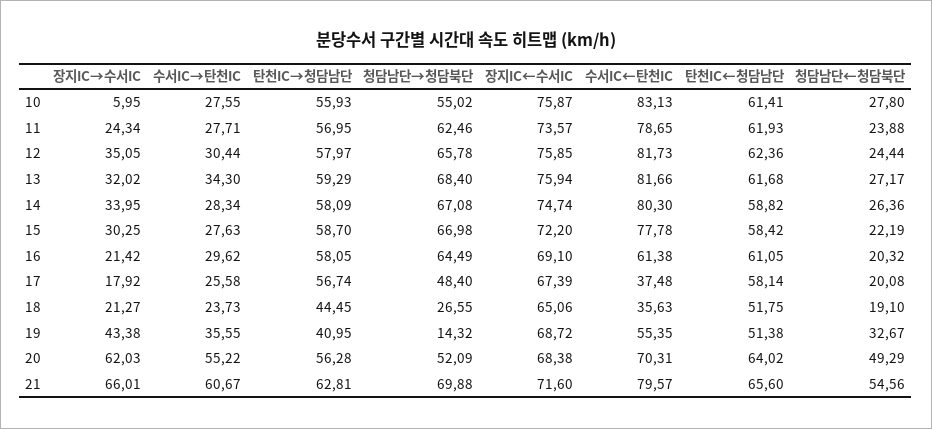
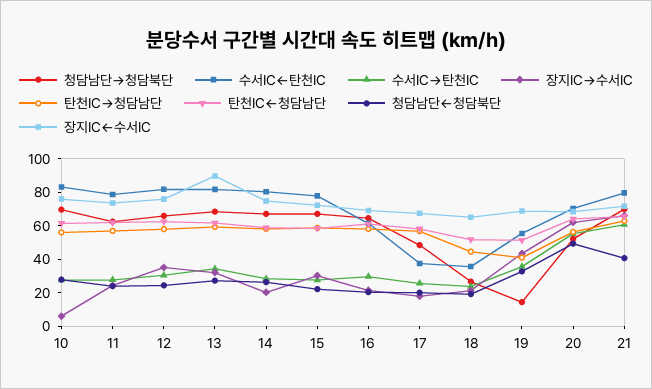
  {
    "장지IC→수서IC": {
      "10": 5.95,
      "11": 24.34,
      "12": 35.05,
      "13": 32.02,
-     "14": 33.95,
+     "14": 20,
      "15": 30.25,
      "16": 21.42,
      "17": 17.92,
      "18": 21.27,
      "19": 43.38,
      "20": 62.03,
      "21": 66.01
    },
    "수서IC→탄천IC": {
      "10": 27.55,
      "11": 27.71,
      "12": 30.44,
      "13": 34.3,
      "14": 28.34,
      "15": 27.63,
      "16": 29.62,
      "17": 25.58,
      "18": 23.73,
      "19": 35.55,
      "20": 55.22,
      "21": 60.67
    },
    "탄천IC→청담남단": {
      "10": 55.93,
      "11": 56.95,
      "12": 57.97,
      "13": 59.29,
      "14": 58.09,
      "15": 58.7,
      "16": 58.05,
      "17": 56.74,
      "18": 44.45,
      "19": 40.95,
      "20": 56.28,
      "21": 62.81
    },
    "청담남단→청담북단": {
-     "10": 55.02,
+     "10": 70,
      "11": 62.46,
      "12": 65.78,
      "13": 68.4,
      "14": 67.08,
      "15": 66.98,
      "16": 64.49,
      "17": 48.4,
      "18": 26.55,
      "19": 14.32,
      "20": 52.09,
      "21": 69.88
    },
    "장지IC←수서IC": {
      "10": 75.87,
      "11": 73.57,
      "12": 75.85,
-     "13": 75.94,
+     "13": 90,
      "14": 74.74,
      "15": 72.2,
      "16": 69.1,
      "17": 67.39,
      "18": 65.06,
      "19": 68.72,
      "20": 68.38,
      "21": 71.6
    },
    "수서IC←탄천IC": {
      "10": 83.13,
      "11": 78.65,
      "12": 81.73,
      "13": 81.66,
      "14": 80.3,
      "15": 77.78,
      "16": 61.38,
      "17": 37.48,
      "18": 35.63,
      "19": 55.35,
      "20": 70.31,
      "21": 79.57
    },
    "탄천IC←청담남단": {
      "10": 61.41,
      "11": 61.93,
      "12": 62.36,
      "13": 61.68,
      "14": 58.82,
      "15": 58.42,
      "16": 61.05,
      "17": 58.14,
      "18": 51.75,
      "19": 51.38,
      "20": 64.02,
      "21": 65.6
    },
    "청담남단←청담북단": {
      "10": 27.8,
      "11": 23.88,
      "12": 24.44,
      "13": 27.17,
      "14": 26.36,
      "15": 22.19,
      "16": 20.32,
      "17": 20.08,
      "18": 19.1,
      "19": 32.67,
      "20": 49.29,
-     "21": 54.56
+     "21": 40
    }
  }

